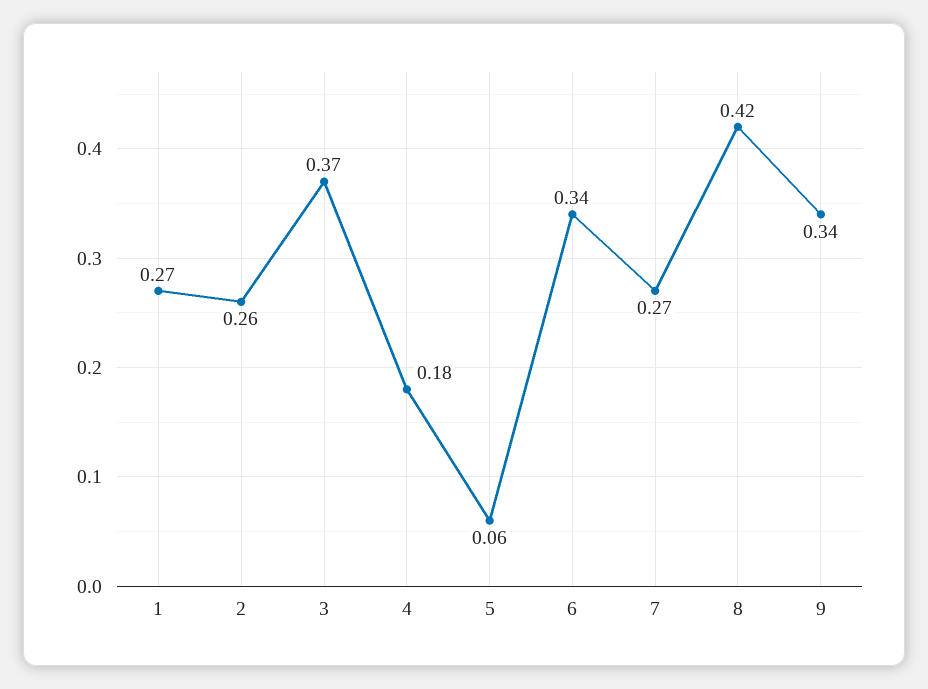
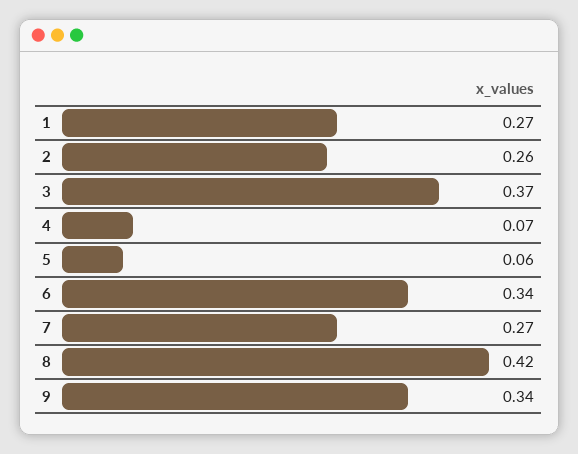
  {
    "1": 0.27,
    "2": 0.26,
    "3": 0.37,
-   "4": 0.18,
+   "4": 0.07,
    "5": 0.06,
    "6": 0.34,
    "7": 0.27,
    "8": 0.42,
    "9": 0.34
  }

